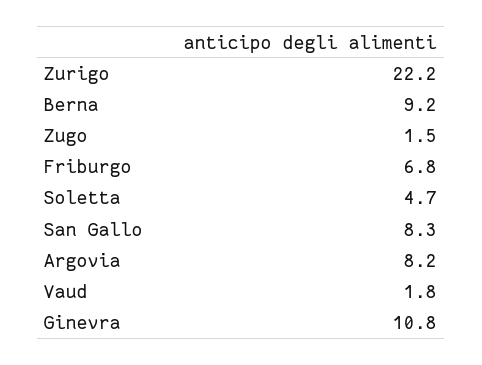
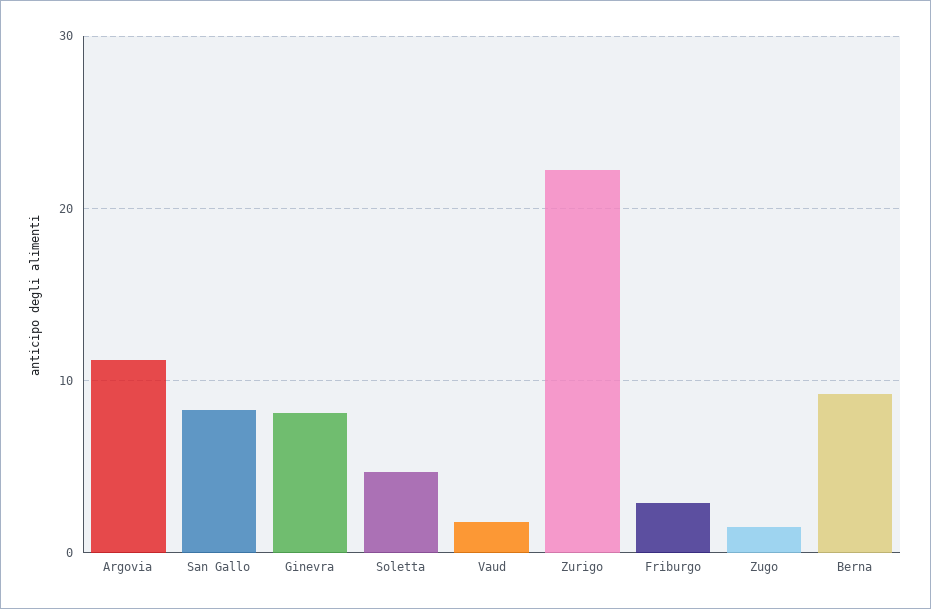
  {
    "Zurigo": 22.2,
    "Berna": 9.2,
    "Zugo": 1.5,
-   "Friburgo": 6.8,
+   "Friburgo": 3,
    "Soletta": 4.7,
    "San Gallo": 8.3,
-   "Argovia": 8.2,
+   "Argovia": 11,
    "Vaud": 1.8,
-   "Ginevra": 10.8
+   "Ginevra": 8
  }

